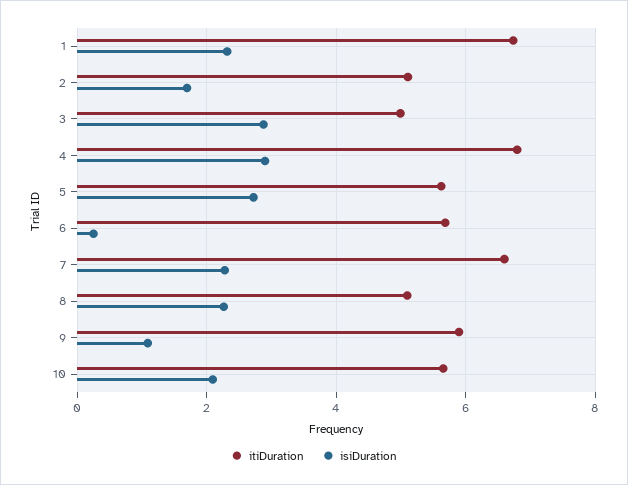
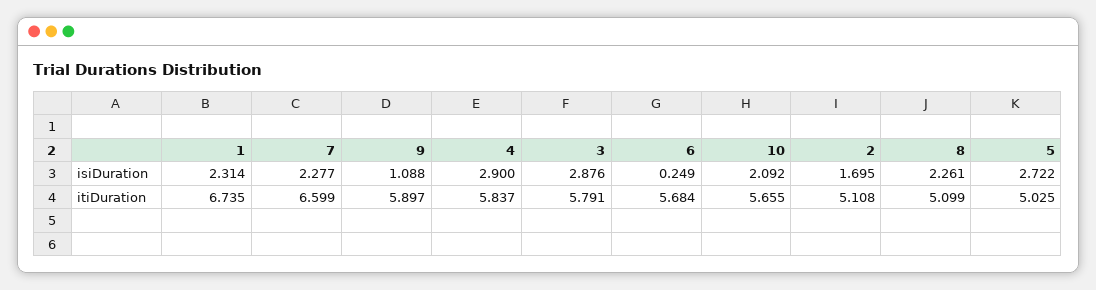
  {
    "itiDuration": {
      "1": 6.735,
      "2": 5.108,
-     "3": 5,
+     "3": 5.791,
-     "4": 6.8,
+     "4": 5.837,
-     "5": 5.6,
+     "5": 5.025,
      "6": 5.684,
      "7": 6.599,
      "8": 5.099,
      "9": 5.897,
      "10": 5.655
    },
    "isiDuration": {
      "1": 2.314,
      "2": 1.695,
      "3": 2.876,
      "4": 2.9,
      "5": 2.722,
      "6": 0.249,
      "7": 2.277,
      "8": 2.261,
      "9": 1.088,
      "10": 2.092
    }
  }

